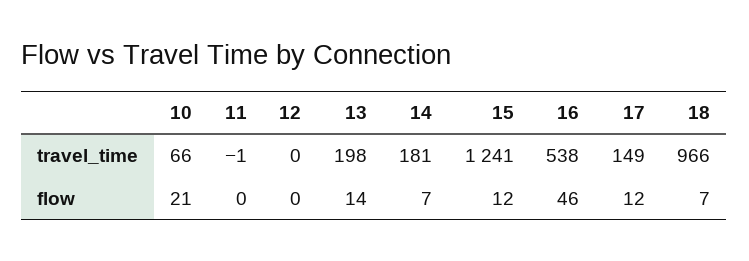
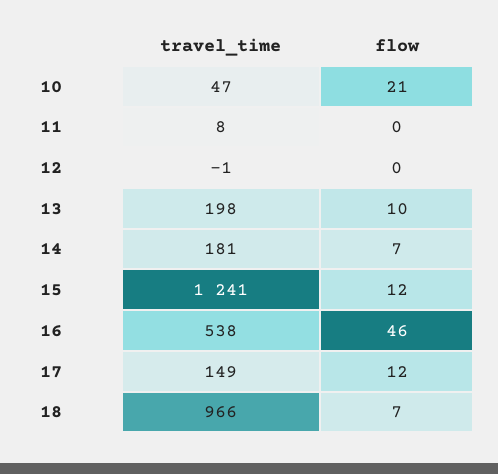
  {
    "10": {
-     "travel_time": 66,
+     "travel_time": 47,
      "flow": 21
    },
    "11": {
-     "travel_time": -1,
+     "travel_time": 8,
      "flow": 0
    },
    "12": {
-     "travel_time": 0,
+     "travel_time": -1,
      "flow": 0
    },
    "13": {
      "travel_time": 198,
-     "flow": 14
+     "flow": 10
    },
    "14": {
      "travel_time": 181,
      "flow": 7
    },
    "15": {
      "travel_time": 1241,
      "flow": 12
    },
    "16": {
      "travel_time": 538,
      "flow": 46
    },
    "17": {
      "travel_time": 149,
      "flow": 12
    },
    "18": {
      "travel_time": 966,
      "flow": 7
    }
  }

